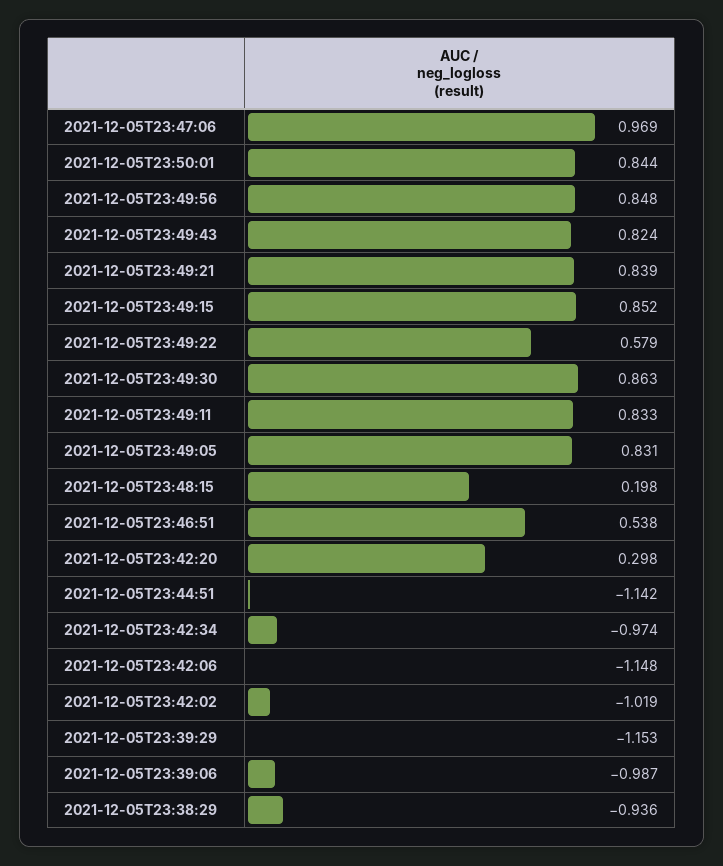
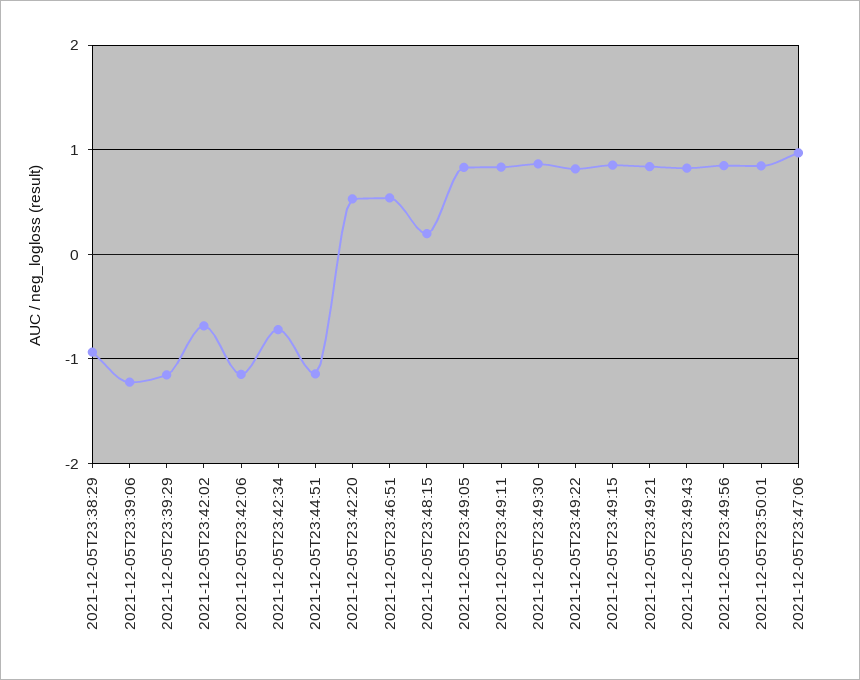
  {
    "2021-12-05T23:47:06": 0.969,
    "2021-12-05T23:50:01": 0.844,
    "2021-12-05T23:49:56": 0.848,
    "2021-12-05T23:49:43": 0.824,
    "2021-12-05T23:49:21": 0.839,
    "2021-12-05T23:49:15": 0.852,
-   "2021-12-05T23:49:22": 0.579,
+   "2021-12-05T23:49:22": 0.8,
    "2021-12-05T23:49:30": 0.863,
    "2021-12-05T23:49:11": 0.833,
    "2021-12-05T23:49:05": 0.831,
    "2021-12-05T23:48:15": 0.198,
    "2021-12-05T23:46:51": 0.538,
-   "2021-12-05T23:42:20": 0.298,
+   "2021-12-05T23:42:20": 0.5,
    "2021-12-05T23:44:51": -1.142,
-   "2021-12-05T23:42:34": -0.974,
+   "2021-12-05T23:42:34": -0.7,
    "2021-12-05T23:42:06": -1.148,
-   "2021-12-05T23:42:02": -1.019,
+   "2021-12-05T23:42:02": -0.7,
    "2021-12-05T23:39:29": -1.153,
-   "2021-12-05T23:39:06": -0.987,
+   "2021-12-05T23:39:06": -1.2,
    "2021-12-05T23:38:29": -0.936
  }

